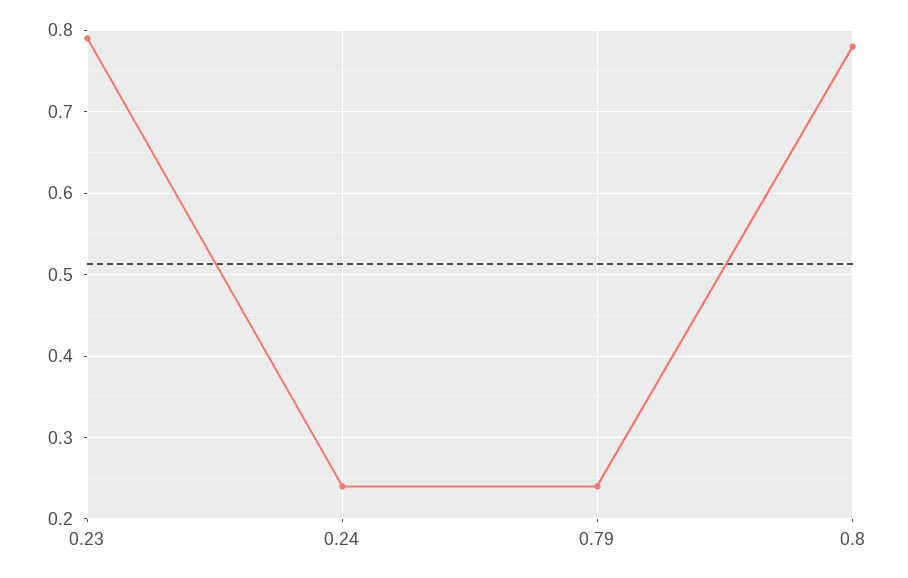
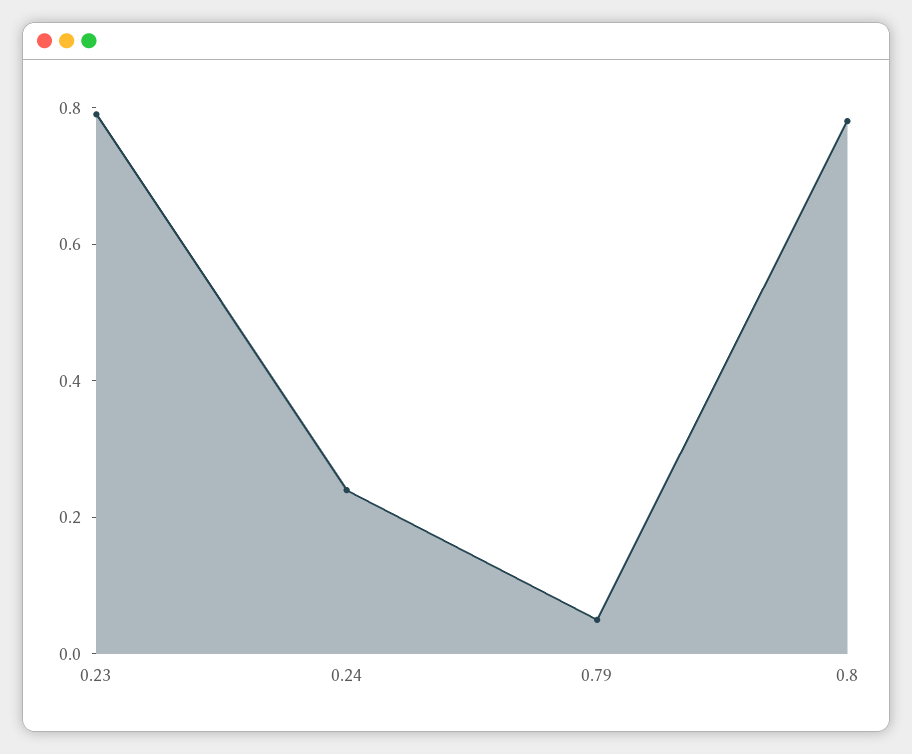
  {
    "0.23": 0.79,
    "0.24": 0.24,
-   "0.79": 0.24,
+   "0.79": 0.05,
    "0.8": 0.78
  }

